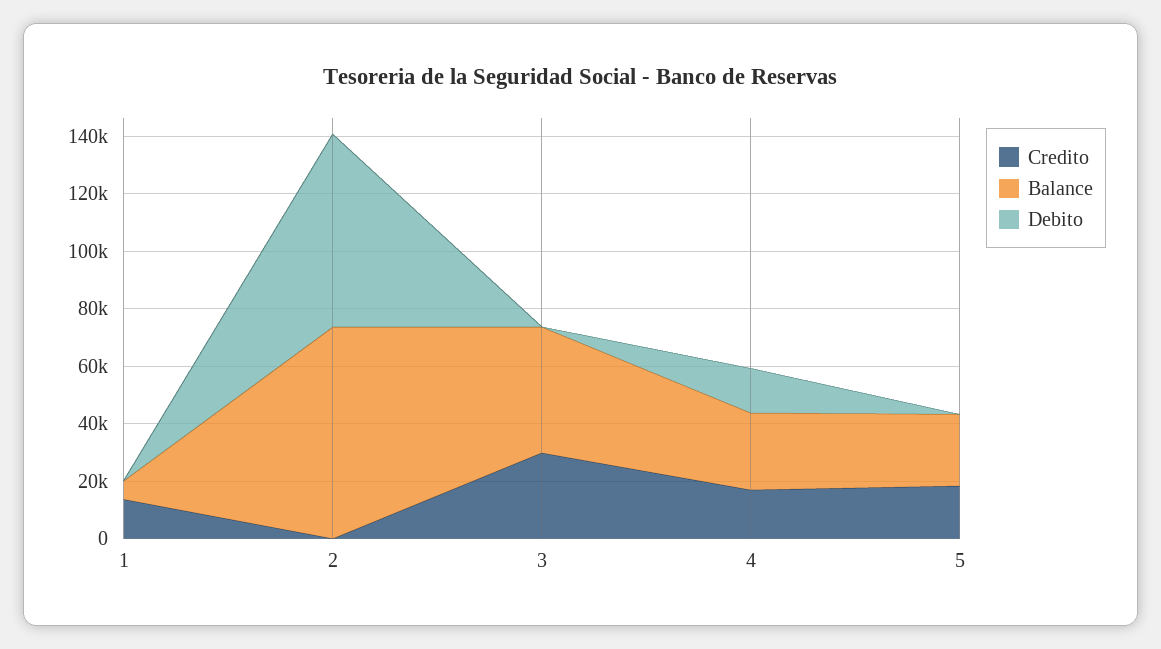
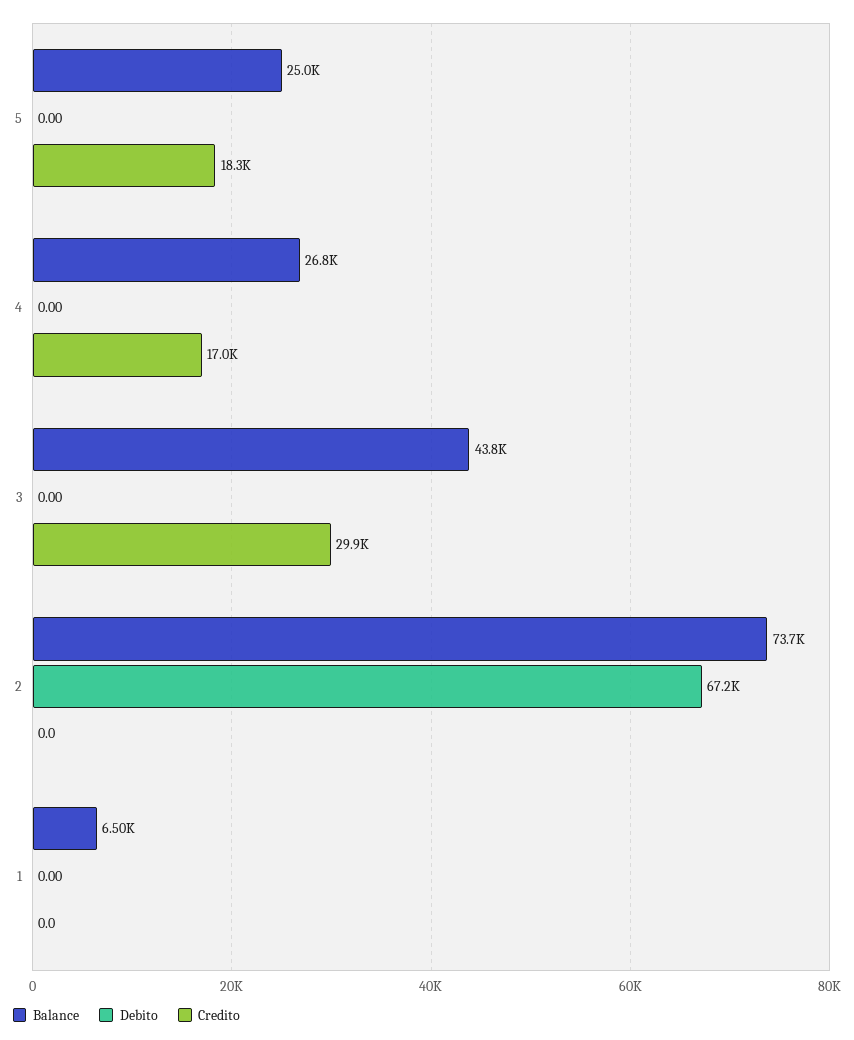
  {
    "Credito": {
-     "1": 15000,
+     "1": 0,
      "2": 0,
      "3": 29900,
      "4": 17000,
      "5": 18300
    },
    "Balance": {
      "1": 6500,
      "2": 73700,
      "3": 43800,
      "4": 26800,
      "5": 25000
    },
    "Debito": {
      "1": 0,
      "2": 67200,
      "3": 0,
-     "4": 15000,
+     "4": 0,
      "5": 0
    }
  }

